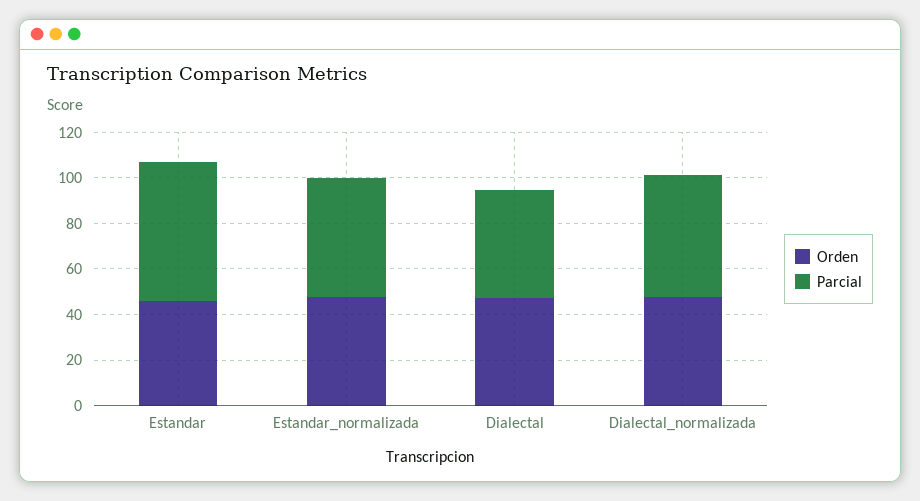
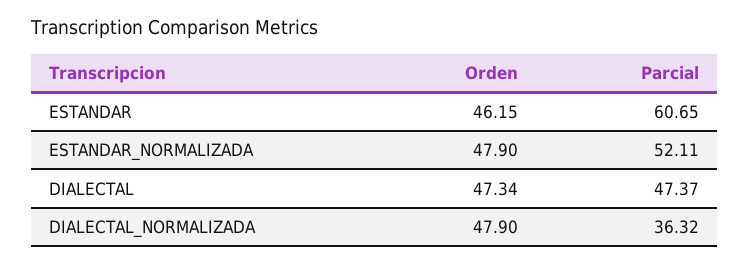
  {
    "Orden": {
      "Estandar": 46.15,
      "Estandar_normalizada": 47.9,
      "Dialectal": 47.34,
      "Dialectal_normalizada": 47.9
    },
    "Parcial": {
      "Estandar": 60.65,
      "Estandar_normalizada": 52.11,
      "Dialectal": 47.37,
-     "Dialectal_normalizada": 55
+     "Dialectal_normalizada": 36.32
    }
  }

